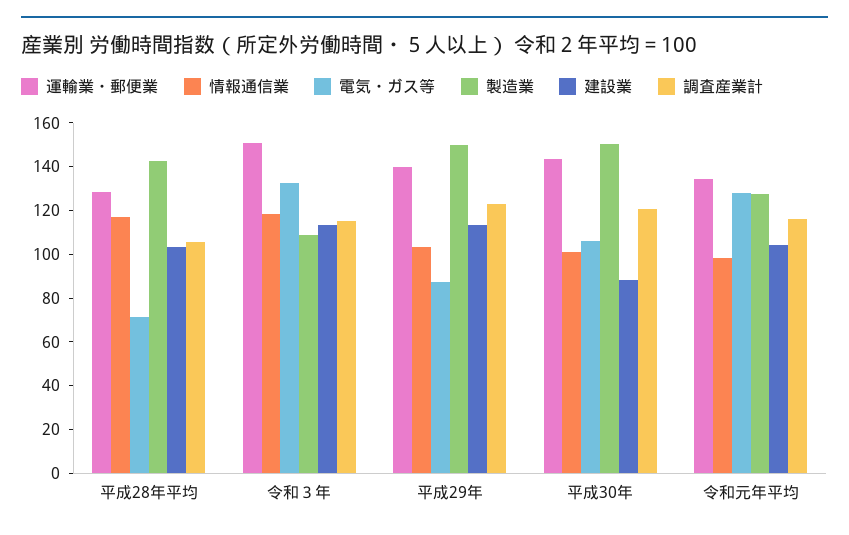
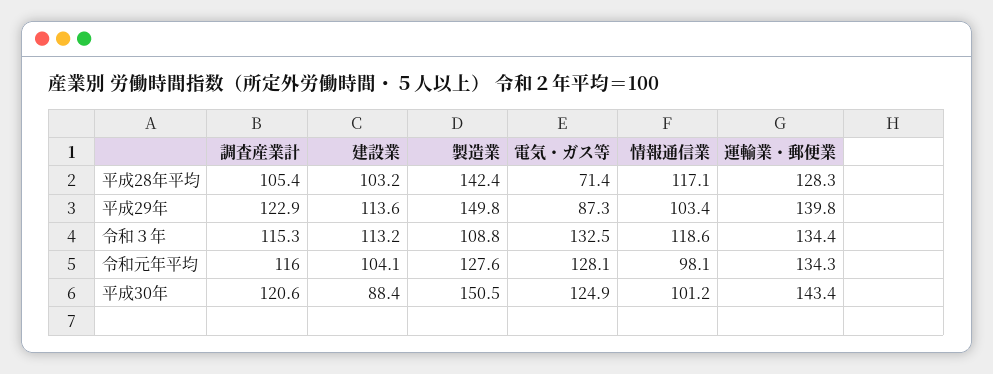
  {
    "運輸業・郵便業": {
      "平成28年平均": 128.3,
-     "令和３年": 150,
+     "令和３年": 134.4,
      "平成29年": 139.8,
      "平成30年": 143.4,
      "令和元年平均": 134.3
    },
    "情報通信業": {
      "平成28年平均": 117.1,
      "令和３年": 118.6,
      "平成29年": 103.4,
      "平成30年": 101.2,
      "令和元年平均": 98.1
    },
    "電気・ガス等": {
      "平成28年平均": 71.4,
      "令和３年": 132.5,
      "平成29年": 87.3,
-     "平成30年": 105,
+     "平成30年": 124.9,
      "令和元年平均": 128.1
    },
    "製造業": {
      "平成28年平均": 142.4,
      "令和３年": 108.8,
      "平成29年": 149.8,
      "平成30年": 150.5,
      "令和元年平均": 127.6
    },
    "建設業": {
      "平成28年平均": 103.2,
      "令和３年": 113.2,
      "平成29年": 113.6,
      "平成30年": 88.4,
      "令和元年平均": 104.1
    },
    "調査産業計": {
      "平成28年平均": 105.4,
      "令和３年": 115.3,
      "平成29年": 122.9,
      "平成30年": 120.6,
      "令和元年平均": 116
    }
  }

